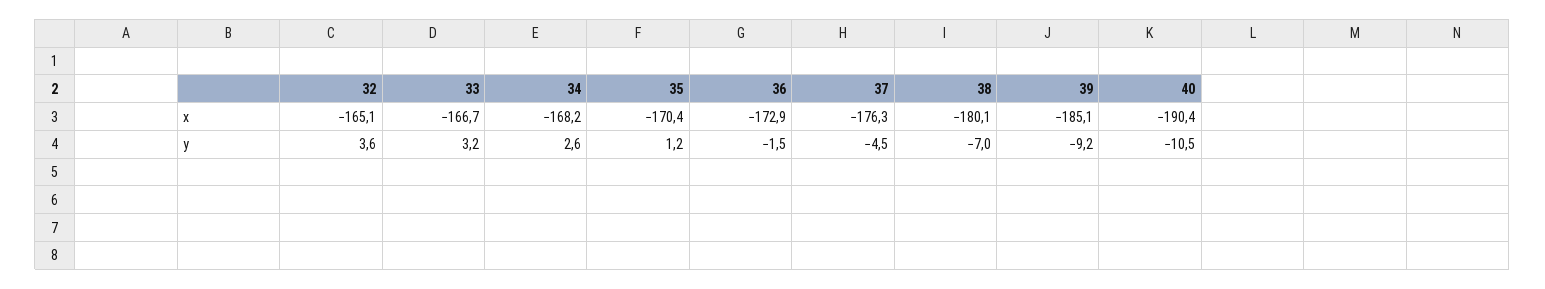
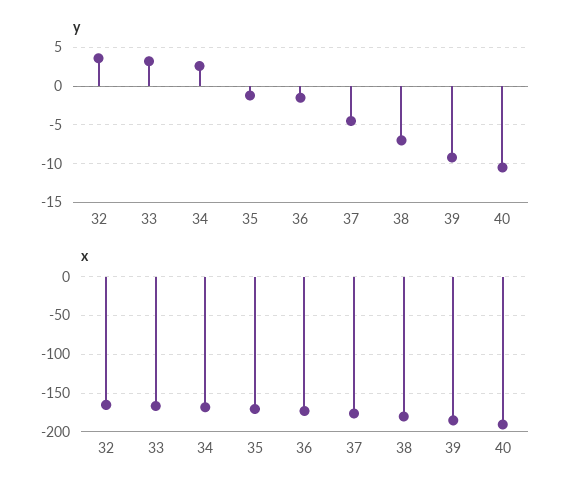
  {
    "x": {
      "32": -165.1,
      "33": -166.7,
      "34": -168.2,
      "35": -170.4,
      "36": -172.9,
      "37": -176.3,
      "38": -180.1,
      "39": -185.1,
      "40": -190.4
    },
    "y": {
      "32": 3.6,
      "33": 3.2,
      "34": 2.6,
-     "35": 1.2,
+     "35": -1,
      "36": -1.5,
      "37": -4.5,
      "38": -7,
      "39": -9.2,
      "40": -10.5
    }
  }

